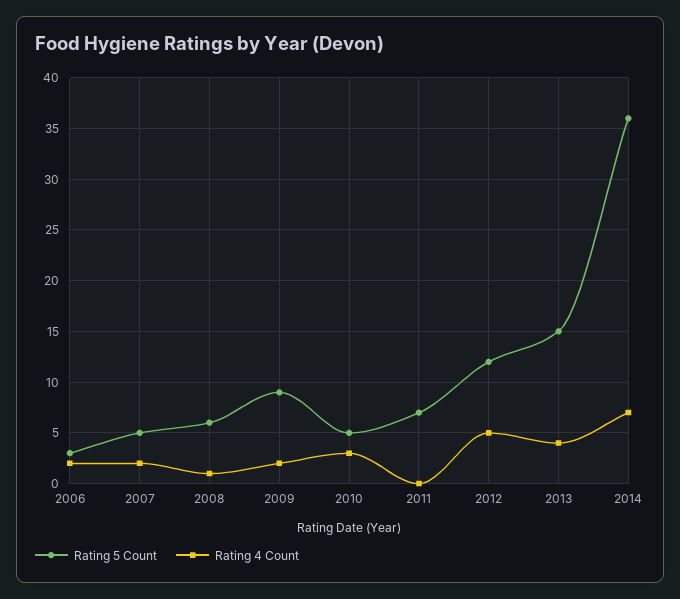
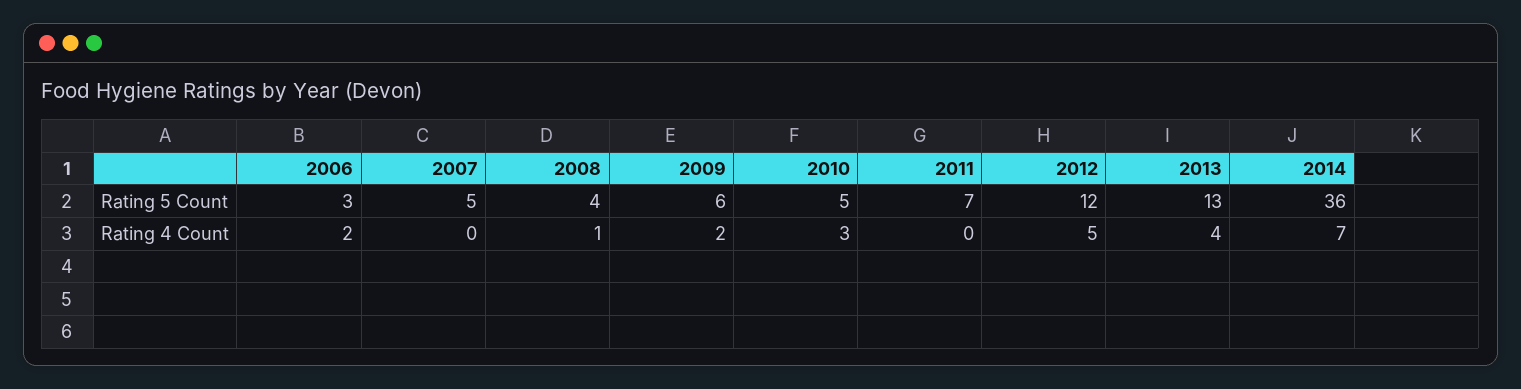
  {
    "Rating 5 Count": {
      "2006": 3,
      "2007": 5,
-     "2008": 6,
+     "2008": 4,
-     "2009": 9,
+     "2009": 6,
      "2010": 5,
      "2011": 7,
      "2012": 12,
-     "2013": 15,
+     "2013": 13,
      "2014": 36
    },
    "Rating 4 Count": {
      "2006": 2,
-     "2007": 2,
+     "2007": 0,
      "2008": 1,
      "2009": 2,
      "2010": 3,
      "2011": 0,
      "2012": 5,
      "2013": 4,
      "2014": 7
    }
  }

